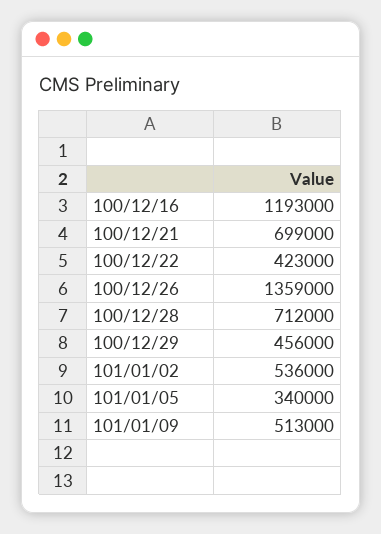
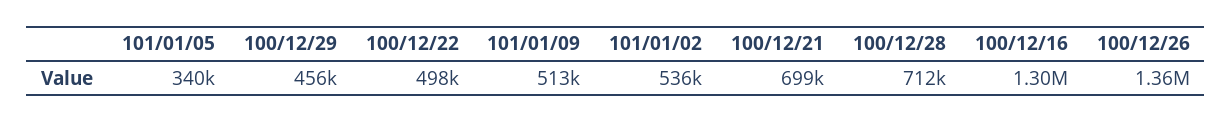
  {
-   "100/12/16": 1193000,
+   "100/12/16": 1300000,
    "100/12/21": 699000,
-   "100/12/22": 423000,
+   "100/12/22": 498000,
    "100/12/26": 1359000,
    "100/12/28": 712000,
    "100/12/29": 456000,
    "101/01/02": 536000,
    "101/01/05": 340000,
    "101/01/09": 513000
  }

